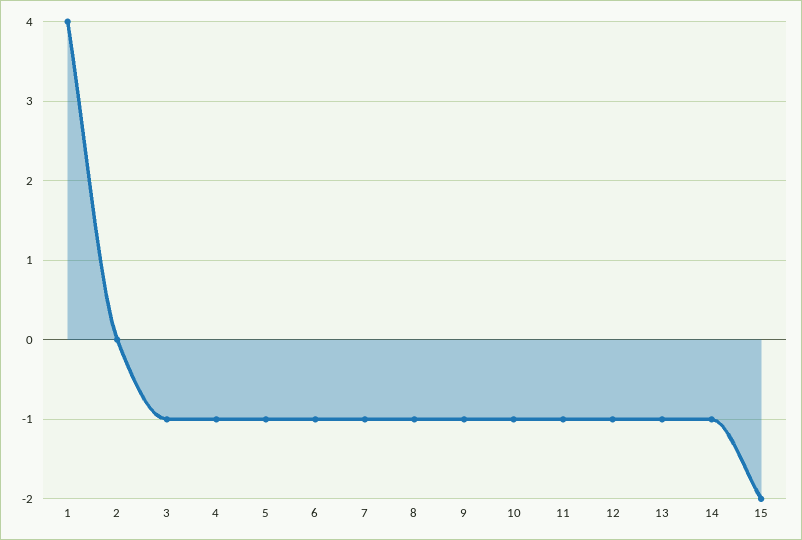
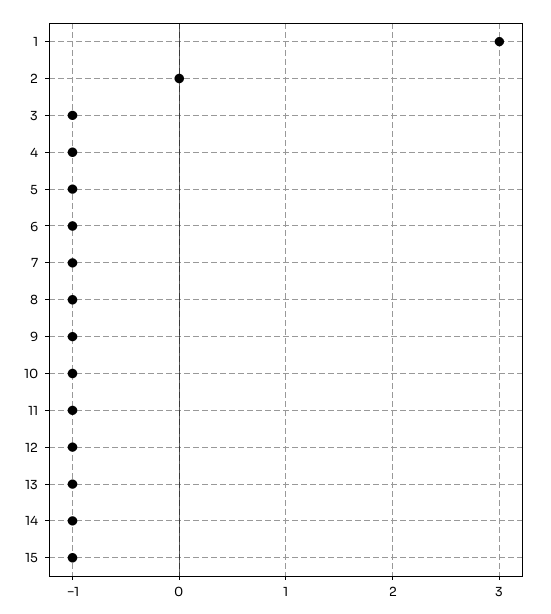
  {
-   "1": 4,
+   "1": 3,
    "2": 0,
    "3": -1,
    "4": -1,
    "5": -1,
    "6": -1,
    "7": -1,
    "8": -1,
    "9": -1,
    "10": -1,
    "11": -1,
    "12": -1,
    "13": -1,
    "14": -1,
-   "15": -2
+   "15": -1
  }

